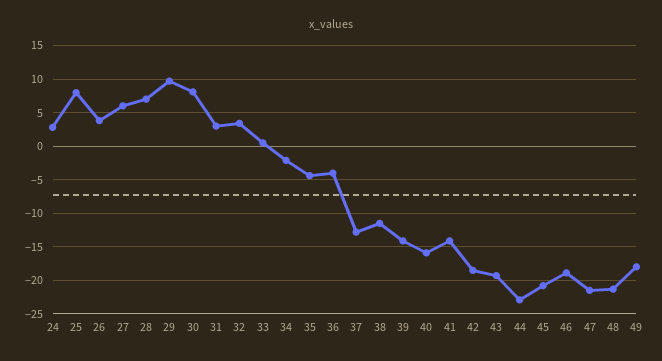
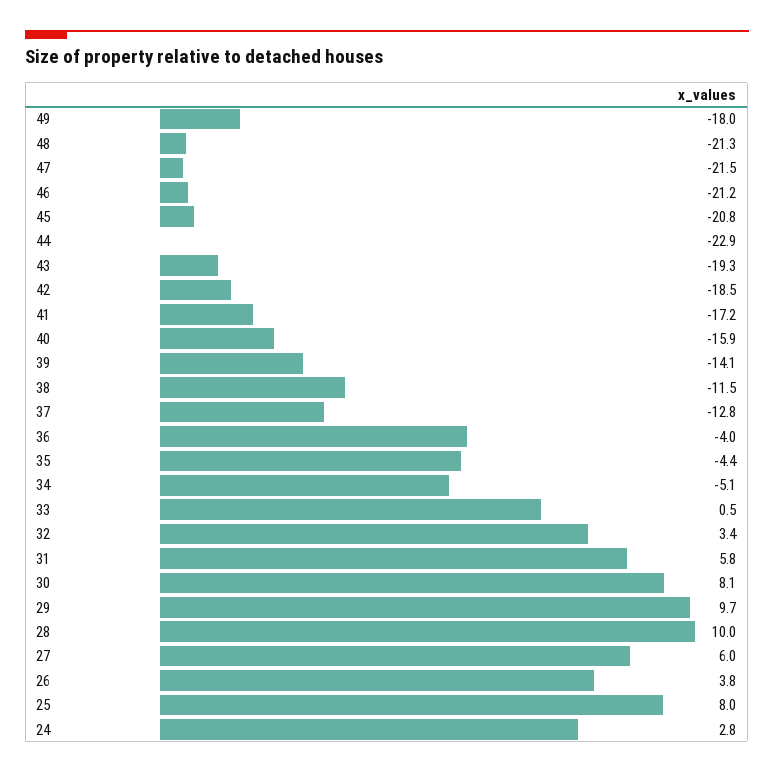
  {
    "24": 2.8,
    "25": 8,
    "26": 3.8,
    "27": 6,
-   "28": 7,
+   "28": 10,
    "29": 9.7,
    "30": 8.1,
-   "31": 3,
+   "31": 5.8,
    "32": 3.4,
    "33": 0.5,
-   "34": -2,
+   "34": -5.1,
    "35": -4.4,
    "36": -4,
    "37": -12.8,
    "38": -11.5,
    "39": -14.1,
    "40": -15.9,
-   "41": -14,
+   "41": -17.2,
    "42": -18.5,
    "43": -19.3,
    "44": -22.9,
    "45": -20.8,
-   "46": -19,
+   "46": -21.2,
    "47": -21.5,
    "48": -21.3,
    "49": -18
  }

